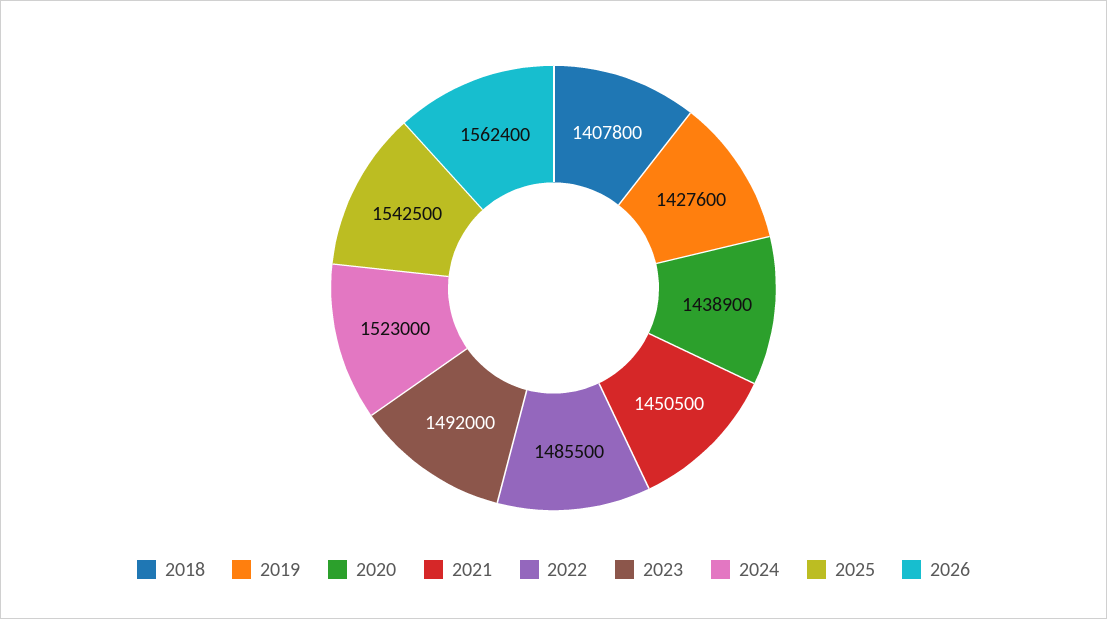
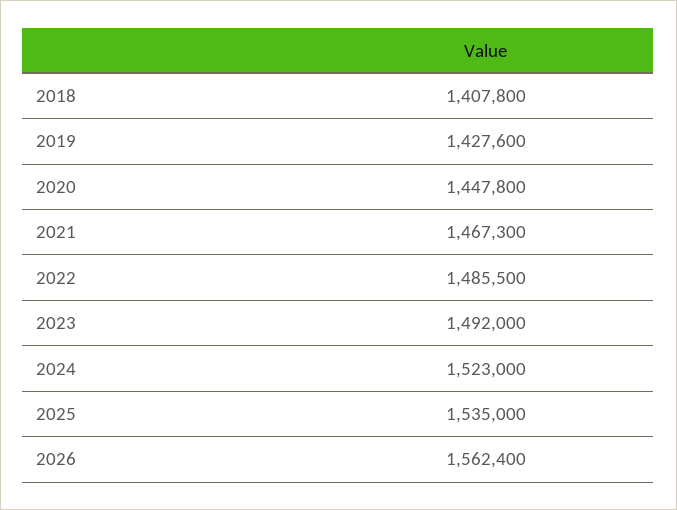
  {
    "2018": 1407800,
    "2019": 1427600,
-   "2020": 1438900,
+   "2020": 1447800,
-   "2021": 1450500,
+   "2021": 1467300,
    "2022": 1485500,
    "2023": 1492000,
    "2024": 1523000,
-   "2025": 1542500,
+   "2025": 1535000,
    "2026": 1562400
  }

